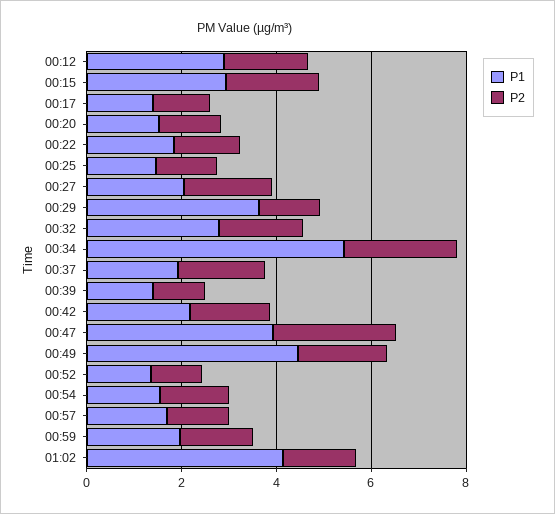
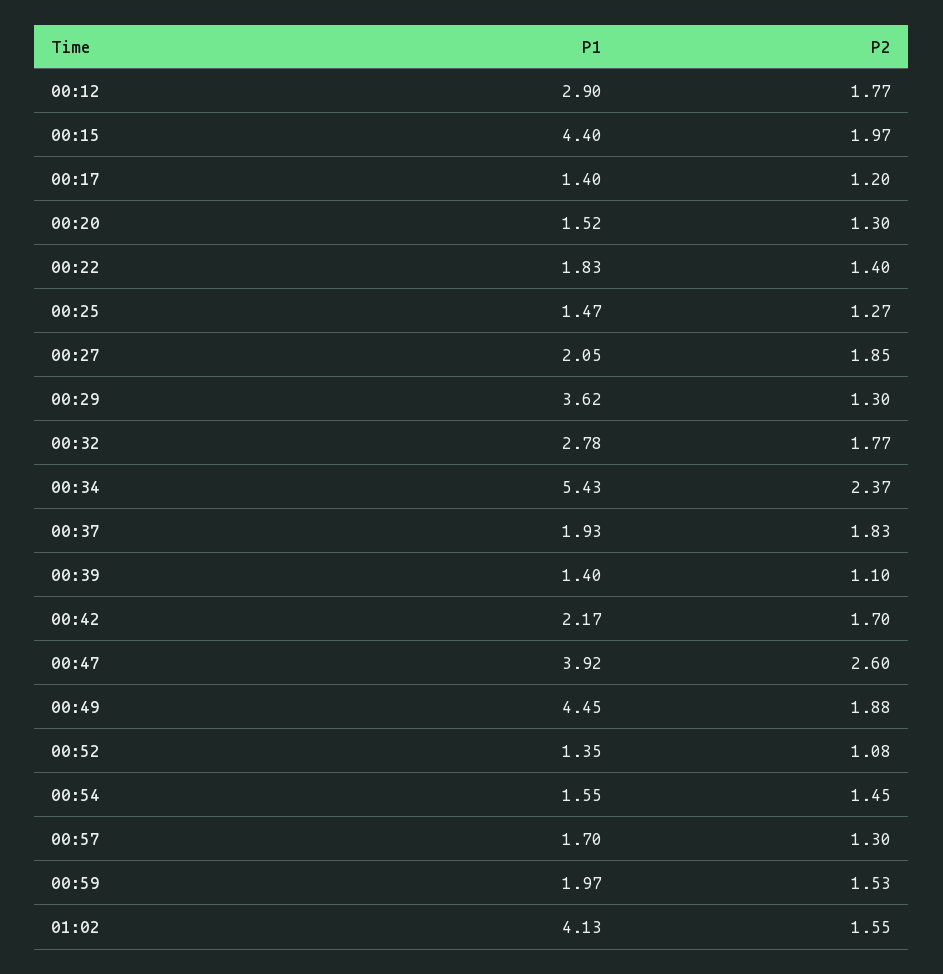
  {
    "P1": {
      "00:12": 2.9,
-     "00:15": 3,
+     "00:15": 4.4,
      "00:17": 1.4,
      "00:20": 1.52,
      "00:22": 1.83,
      "00:25": 1.47,
      "00:27": 2.05,
      "00:29": 3.62,
      "00:32": 2.78,
      "00:34": 5.43,
      "00:37": 1.93,
      "00:39": 1.4,
      "00:42": 2.17,
      "00:47": 3.92,
      "00:49": 4.45,
      "00:52": 1.35,
      "00:54": 1.55,
      "00:57": 1.7,
      "00:59": 1.97,
      "01:02": 4.13
    },
    "P2": {
      "00:12": 1.77,
      "00:15": 1.97,
      "00:17": 1.2,
      "00:20": 1.3,
      "00:22": 1.4,
      "00:25": 1.27,
      "00:27": 1.85,
      "00:29": 1.3,
      "00:32": 1.77,
      "00:34": 2.37,
      "00:37": 1.83,
      "00:39": 1.1,
      "00:42": 1.7,
      "00:47": 2.6,
      "00:49": 1.88,
      "00:52": 1.08,
      "00:54": 1.45,
      "00:57": 1.3,
      "00:59": 1.53,
      "01:02": 1.55
    }
  }

